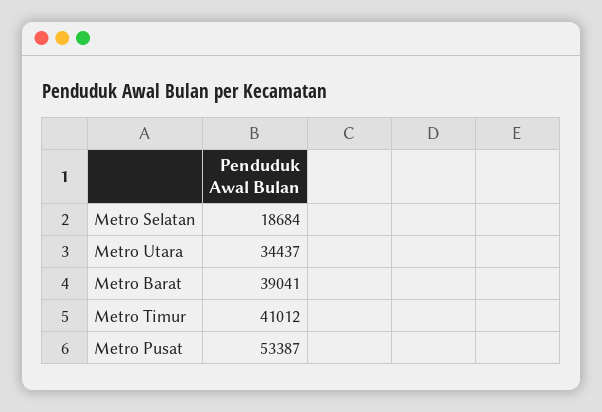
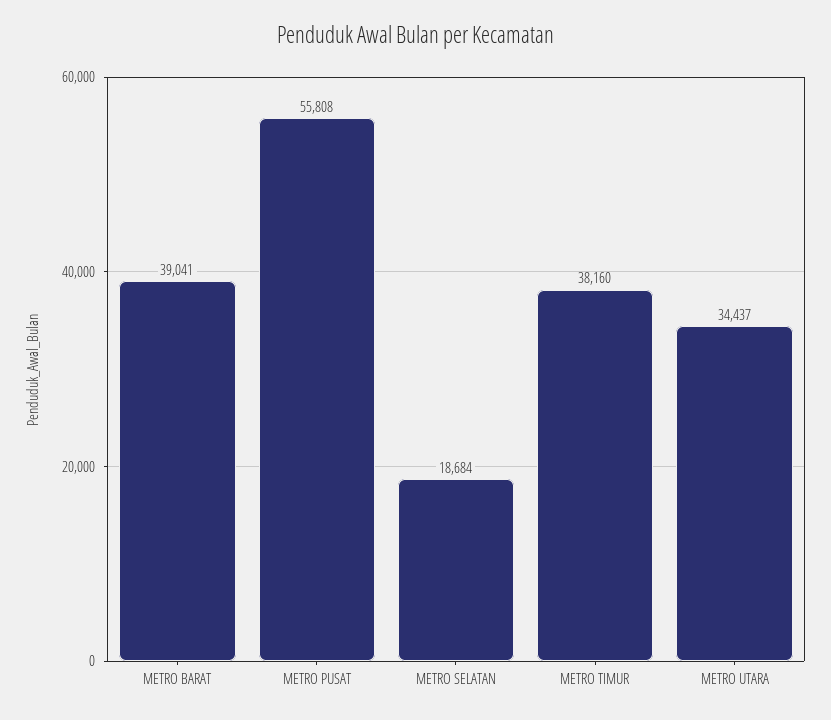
  {
    "Metro Selatan": 18684,
    "Metro Utara": 34437,
    "Metro Barat": 39041,
-   "Metro Timur": 41012,
+   "Metro Timur": 38160,
-   "Metro Pusat": 53387
+   "Metro Pusat": 55808
  }

